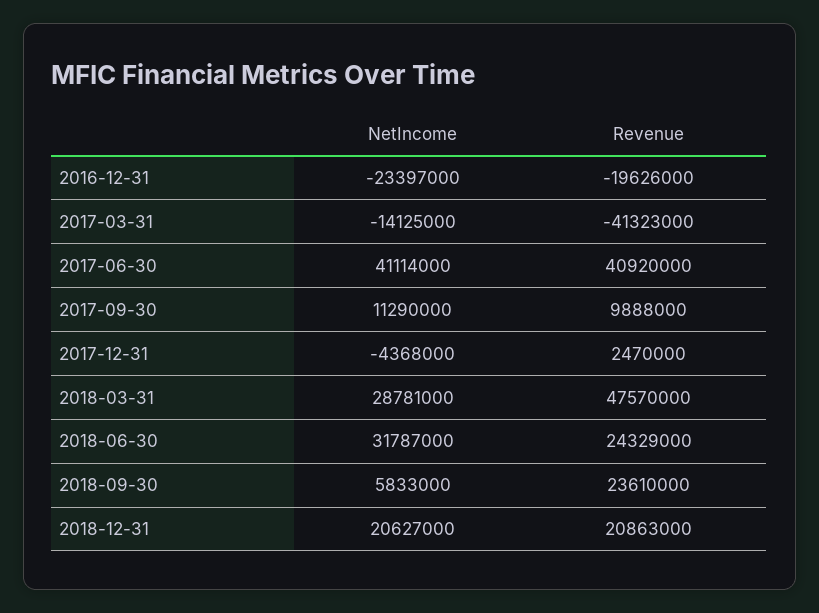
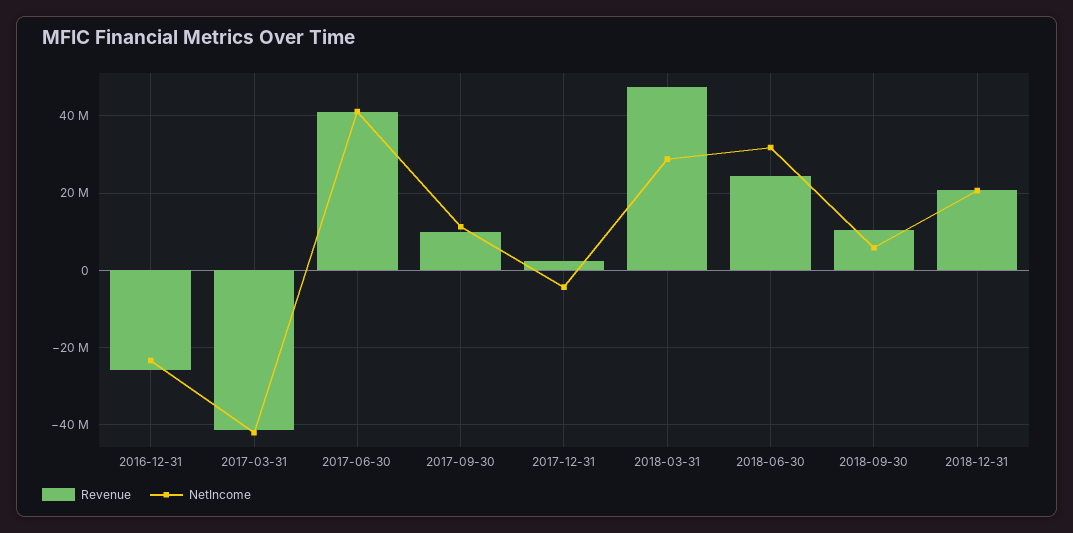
  {
    "NetIncome": {
      "2016-12-31": -23397000,
-     "2017-03-31": -14125000,
+     "2017-03-31": -42000000,
      "2017-06-30": 41114000,
      "2017-09-30": 11290000,
      "2017-12-31": -4368000,
      "2018-03-31": 28781000,
      "2018-06-30": 31787000,
      "2018-09-30": 5833000,
      "2018-12-31": 20627000
    },
    "Revenue": {
-     "2016-12-31": -19626000,
+     "2016-12-31": -26000000,
      "2017-03-31": -41323000,
      "2017-06-30": 40920000,
      "2017-09-30": 9888000,
      "2017-12-31": 2470000,
      "2018-03-31": 47570000,
      "2018-06-30": 24329000,
-     "2018-09-30": 23610000,
+     "2018-09-30": 10000000,
      "2018-12-31": 20863000
    }
  }

